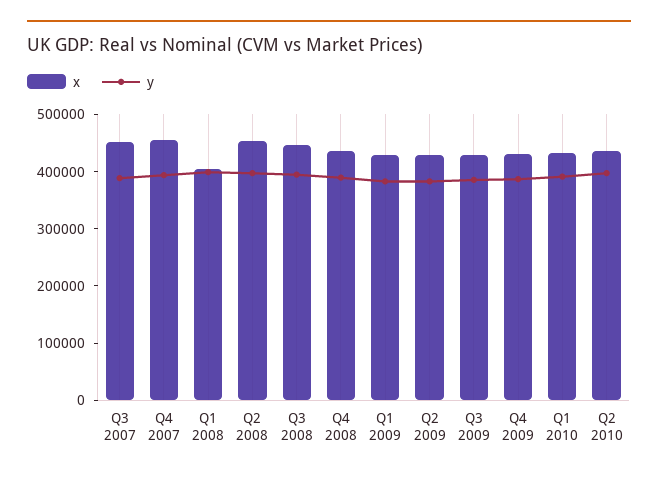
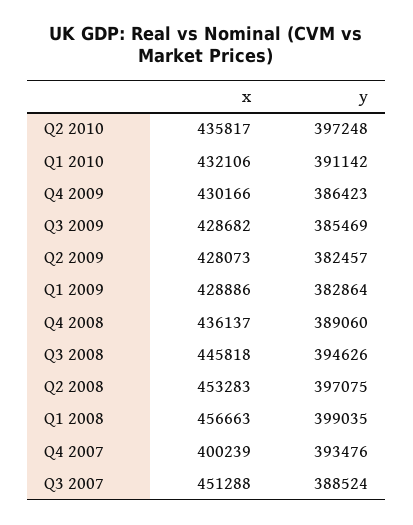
  {
    "x": {
      "Q3 2007": 451288,
-     "Q4 2007": 460000,
+     "Q4 2007": 400239,
-     "Q1 2008": 400000,
+     "Q1 2008": 456663,
      "Q2 2008": 453283,
      "Q3 2008": 445818,
      "Q4 2008": 436137,
      "Q1 2009": 428886,
      "Q2 2009": 428073,
      "Q3 2009": 428682,
      "Q4 2009": 430166,
      "Q1 2010": 432106,
      "Q2 2010": 435817
    },
    "y": {
      "Q3 2007": 388524,
      "Q4 2007": 393476,
      "Q1 2008": 399035,
      "Q2 2008": 397075,
      "Q3 2008": 394626,
      "Q4 2008": 389060,
      "Q1 2009": 382864,
      "Q2 2009": 382457,
      "Q3 2009": 385469,
      "Q4 2009": 386423,
      "Q1 2010": 391142,
      "Q2 2010": 397248
    }
  }

